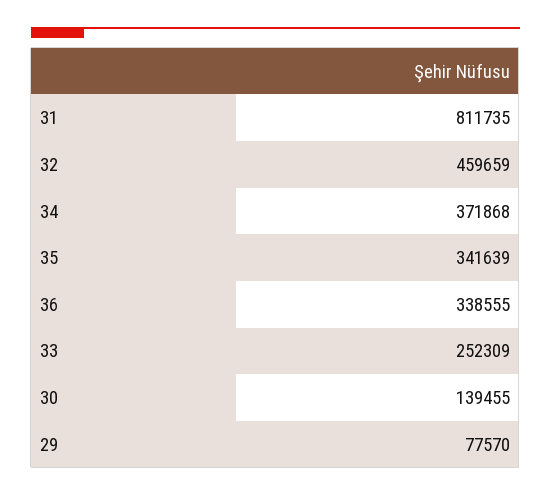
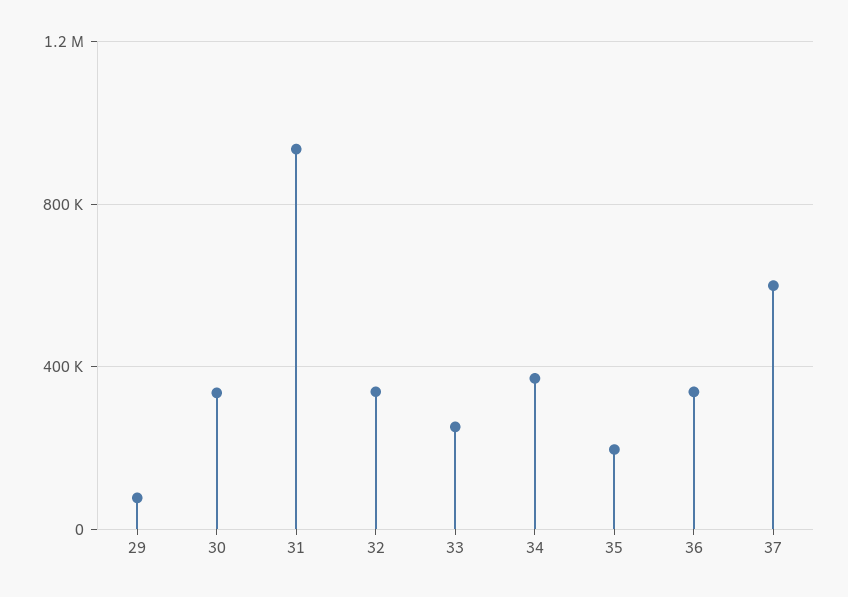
  {
-   "31": 811735,
+   "31": 950000,
-   "32": 459659,
+   "32": 350000,
    "34": 371868,
-   "35": 341639,
+   "35": 200000,
    "36": 338555,
    "33": 252309,
-   "30": 139455,
+   "30": 350000,
-   "29": 77570
+   "29": 77570,
+   "37": 600000
  }

